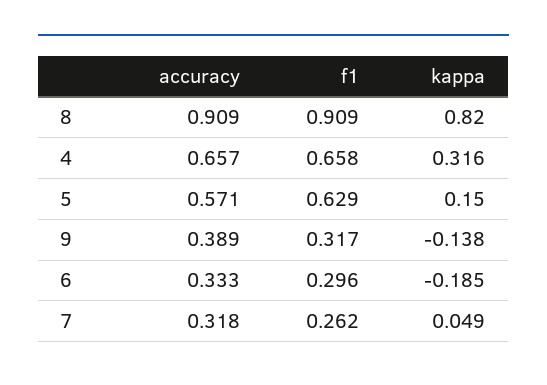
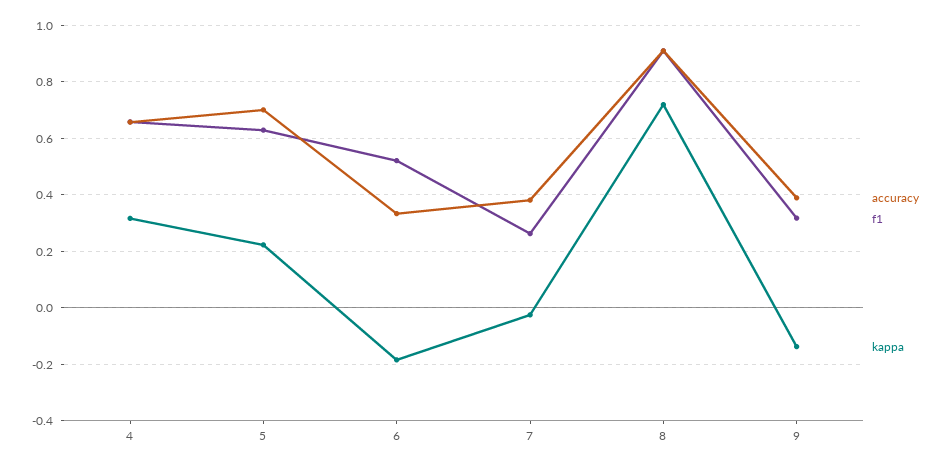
  {
    "accuracy": {
      "8": 0.909,
      "4": 0.657,
-     "5": 0.571,
+     "5": 0.7,
      "9": 0.389,
      "6": 0.333,
-     "7": 0.318
+     "7": 0.375
    },
    "f1": {
      "8": 0.909,
      "4": 0.658,
      "5": 0.629,
      "9": 0.317,
-     "6": 0.296,
+     "6": 0.525,
      "7": 0.262
    },
    "kappa": {
-     "8": 0.82,
+     "8": 0.725,
      "4": 0.316,
-     "5": 0.15,
+     "5": 0.225,
      "9": -0.138,
      "6": -0.185,
-     "7": 0.049
+     "7": -0.025
    }
  }

